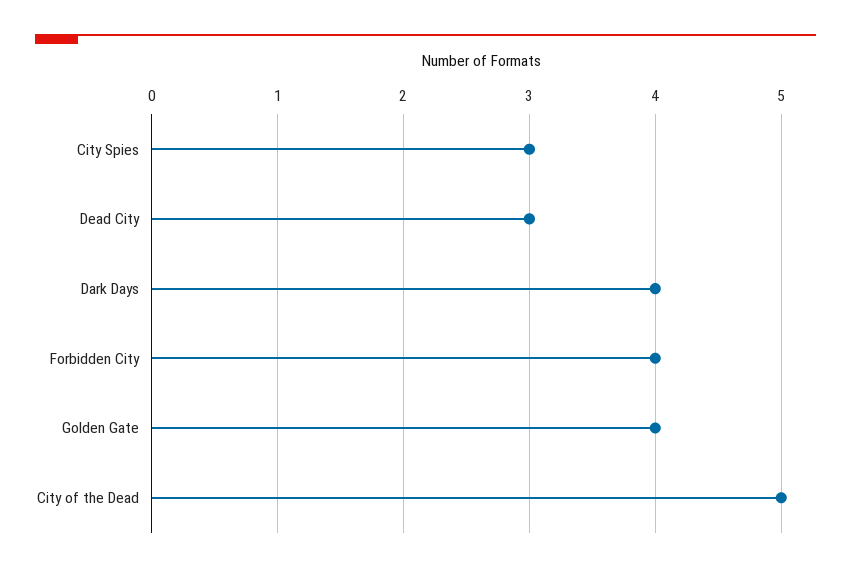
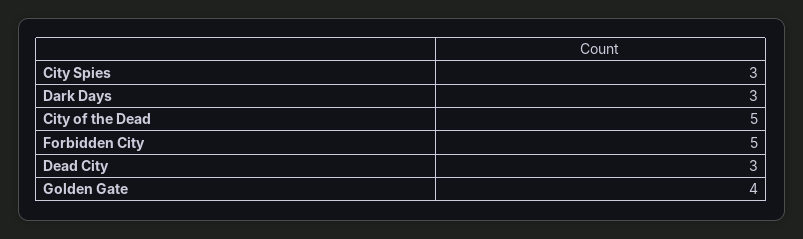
  {
    "City Spies": 3,
    "Dead City": 3,
-   "Dark Days": 4,
+   "Dark Days": 3,
-   "Forbidden City": 4,
+   "Forbidden City": 5,
    "Golden Gate": 4,
    "City of the Dead": 5
  }

